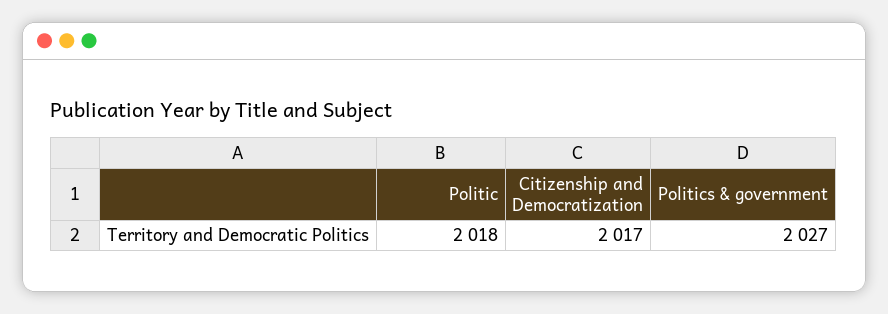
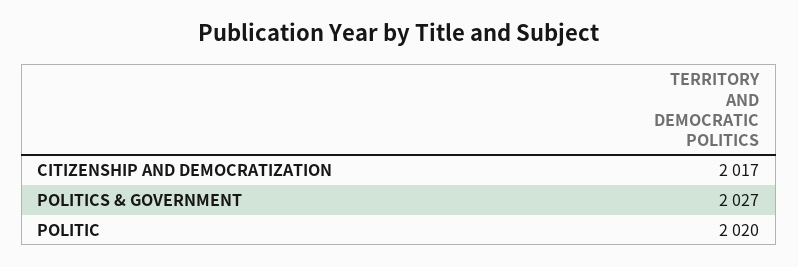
  {
-   "Politic": 2018,
+   "Politic": 2020,
    "Citizenship and Democratization": 2017,
    "Politics & government": 2027
  }

